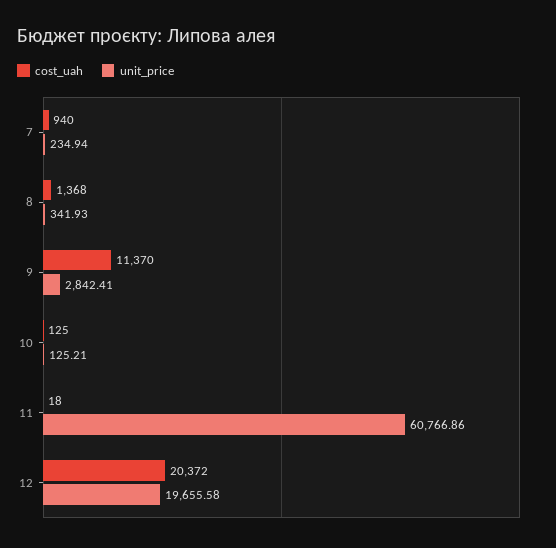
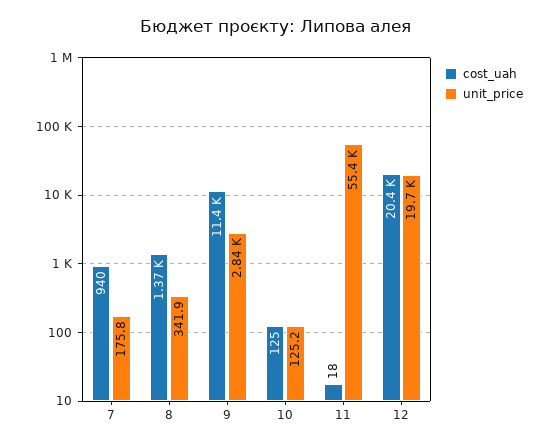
  {
    "cost_uah": {
      "7": 940,
      "8": 1368,
      "9": 11370,
      "10": 125,
      "11": 18,
      "12": 20372
    },
    "unit_price": {
-     "7": 234.94,
+     "7": 175.8,
      "8": 341.93,
      "9": 2842.41,
      "10": 125.21,
-     "11": 60766.86,
+     "11": 55400,
      "12": 19655.58
    }
  }

